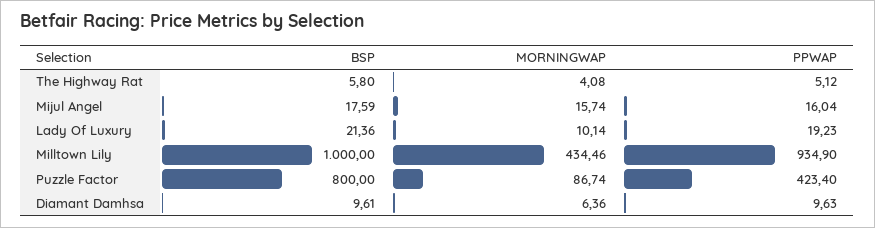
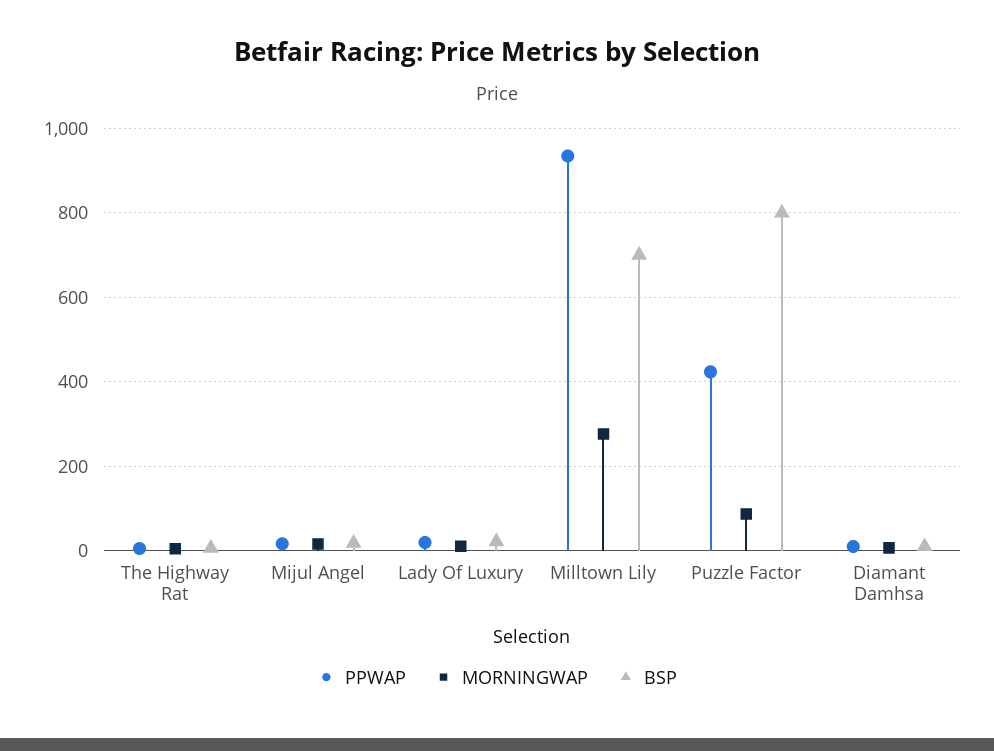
  {
    "BSP": {
      "The Highway Rat": 5.8,
      "Mijul Angel": 17.59,
      "Lady Of Luxury": 21.36,
-     "Milltown Lily": 1000,
+     "Milltown Lily": 700,
      "Puzzle Factor": 800,
      "Diamant Damhsa": 9.61
    },
    "MORNINGWAP": {
      "The Highway Rat": 4.08,
      "Mijul Angel": 15.74,
      "Lady Of Luxury": 10.14,
-     "Milltown Lily": 434.46,
+     "Milltown Lily": 280,
      "Puzzle Factor": 86.74,
      "Diamant Damhsa": 6.36
    },
    "PPWAP": {
      "The Highway Rat": 5.12,
      "Mijul Angel": 16.04,
      "Lady Of Luxury": 19.23,
      "Milltown Lily": 934.9,
      "Puzzle Factor": 423.4,
      "Diamant Damhsa": 9.63
    }
  }

